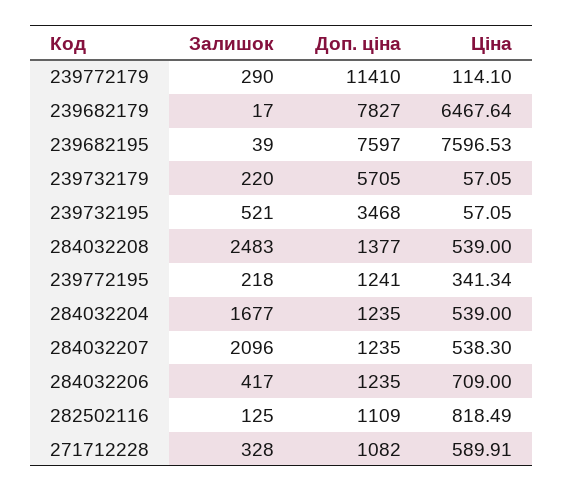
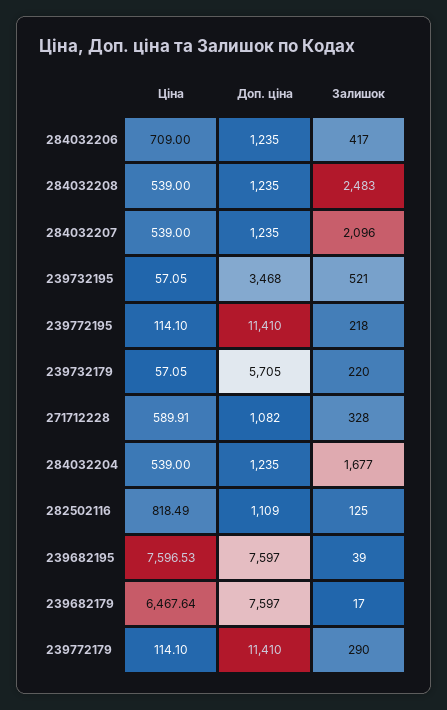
  {
    "Залишок": {
      "239772179": 290,
      "239682179": 17,
      "239682195": 39,
      "239732179": 220,
      "239732195": 521,
      "284032208": 2483,
      "239772195": 218,
      "284032204": 1677,
      "284032207": 2096,
      "284032206": 417,
      "282502116": 125,
      "271712228": 328
    },
    "Доп. ціна": {
      "239772179": 11410,
-     "239682179": 7827,
+     "239682179": 7597,
      "239682195": 7597,
      "239732179": 5705,
      "239732195": 3468,
-     "284032208": 1377,
+     "284032208": 1235,
-     "239772195": 1241,
+     "239772195": 11410,
      "284032204": 1235,
      "284032207": 1235,
      "284032206": 1235,
      "282502116": 1109,
      "271712228": 1082
    },
    "Ціна": {
      "239772179": 114.1,
      "239682179": 6467.64,
      "239682195": 7596.53,
      "239732179": 57.05,
      "239732195": 57.05,
      "284032208": 539,
-     "239772195": 341.34,
+     "239772195": 114.1,
      "284032204": 539,
-     "284032207": 538.3,
+     "284032207": 539,
      "284032206": 709,
      "282502116": 818.49,
      "271712228": 589.91
    }
  }

